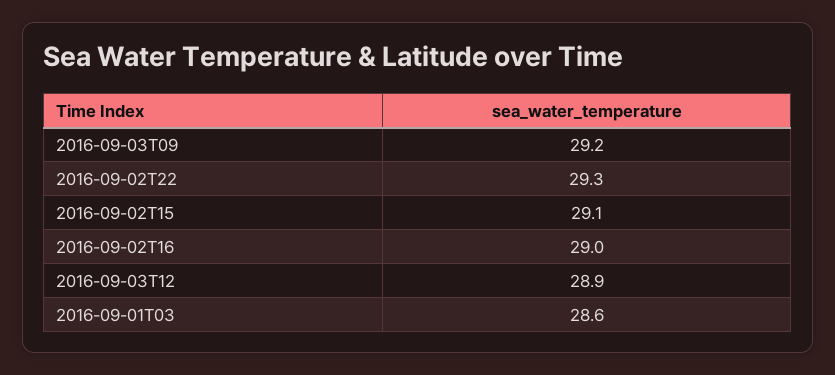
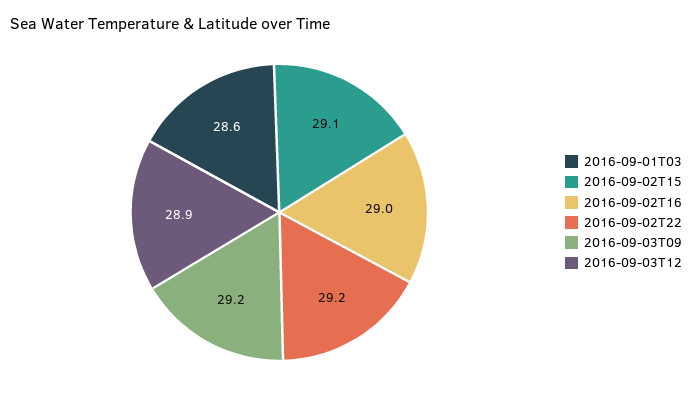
  {
    "2016-09-03T09": 29.2,
-   "2016-09-02T22": 29.3,
+   "2016-09-02T22": 29.2,
    "2016-09-02T15": 29.1,
    "2016-09-02T16": 29,
    "2016-09-03T12": 28.9,
    "2016-09-01T03": 28.6
  }

